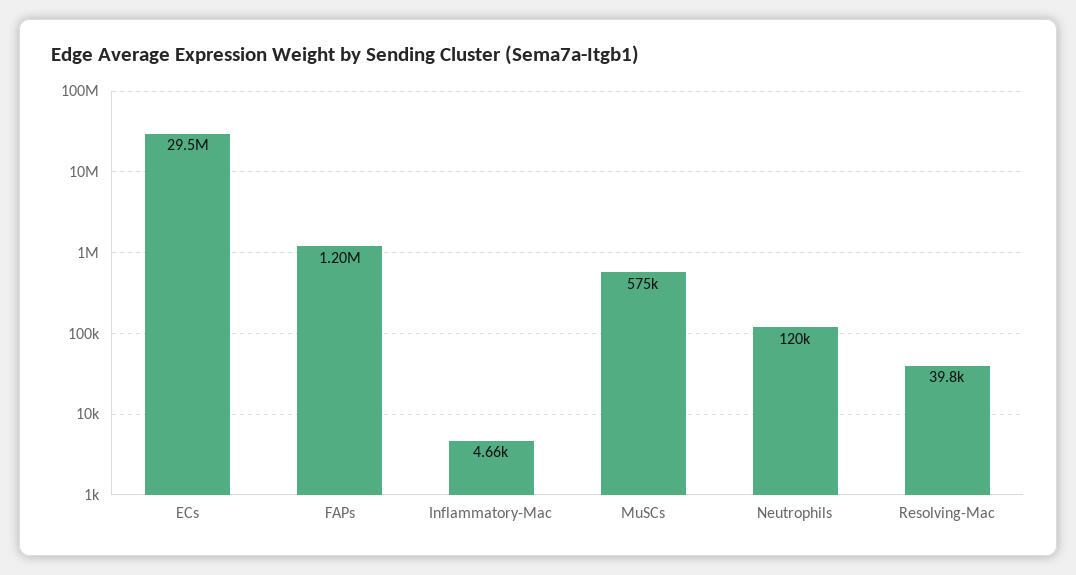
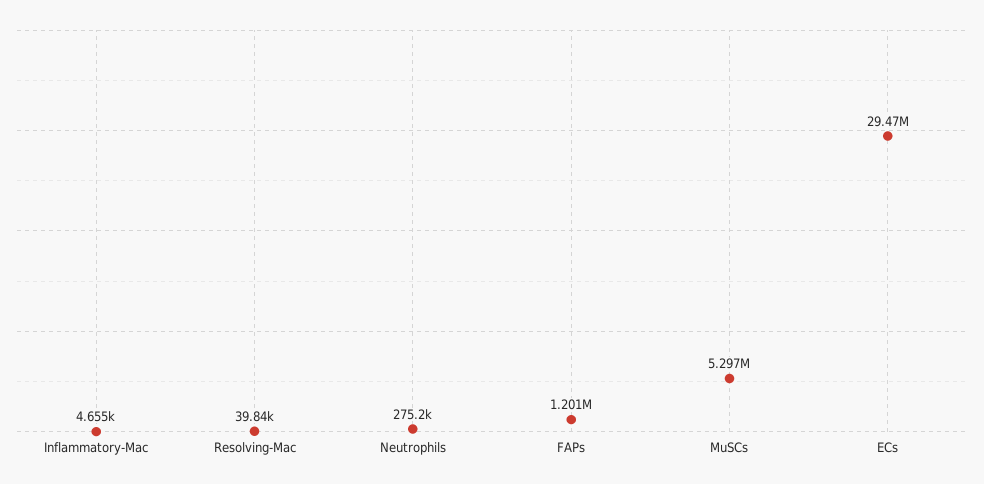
  {
    "ECs": 29470000,
    "FAPs": 1201000,
    "Inflammatory-Mac": 4655,
-   "MuSCs": 575000,
+   "MuSCs": 5297000,
-   "Neutrophils": 120000,
+   "Neutrophils": 275200,
    "Resolving-Mac": 39840
  }

